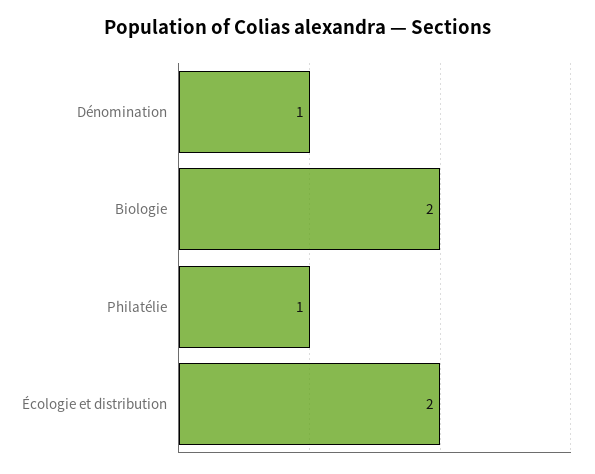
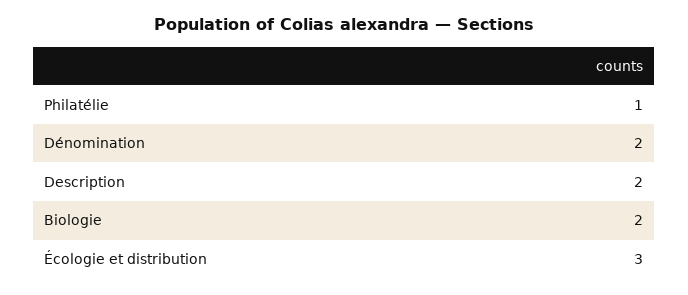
  {
-   "Dénomination": 1,
+   "Dénomination": 2,
    "Biologie": 2,
    "Philatélie": 1,
-   "Écologie et distribution": 2
+   "Écologie et distribution": 3,
+   "Description": 2
  }

